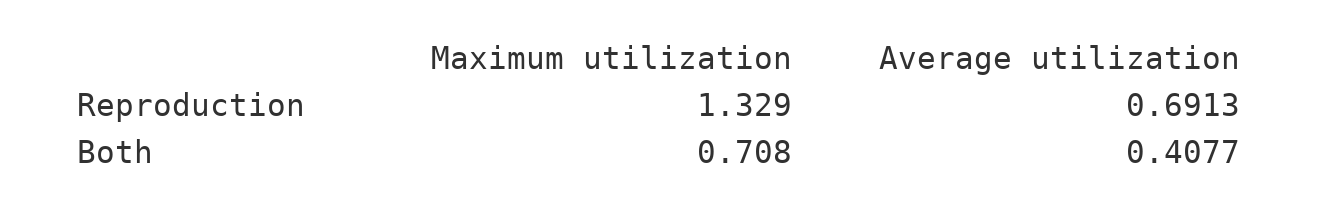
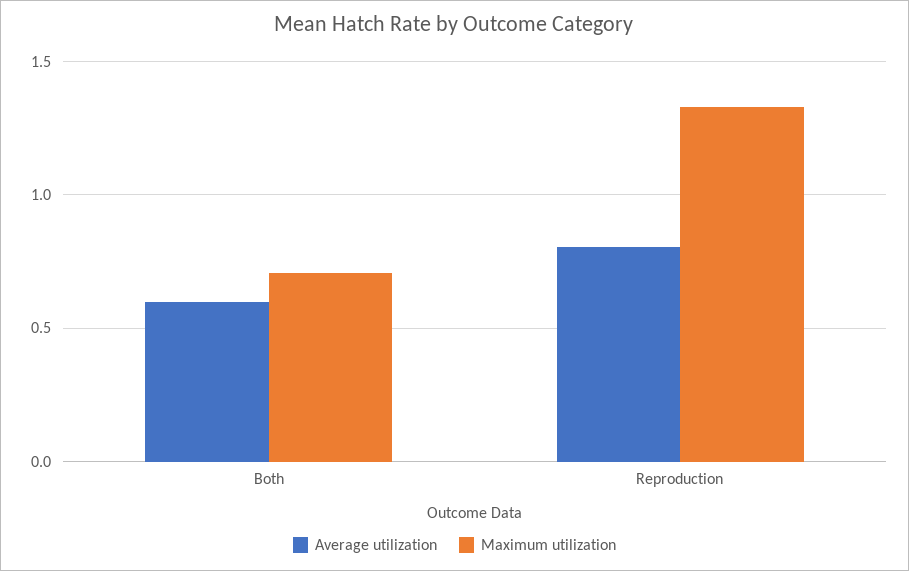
  {
    "Maximum utilization": {
      "Reproduction": 1.329,
      "Both": 0.708
    },
    "Average utilization": {
-     "Reproduction": 0.6913,
+     "Reproduction": 0.8,
-     "Both": 0.4077
+     "Both": 0.6
    }
  }

